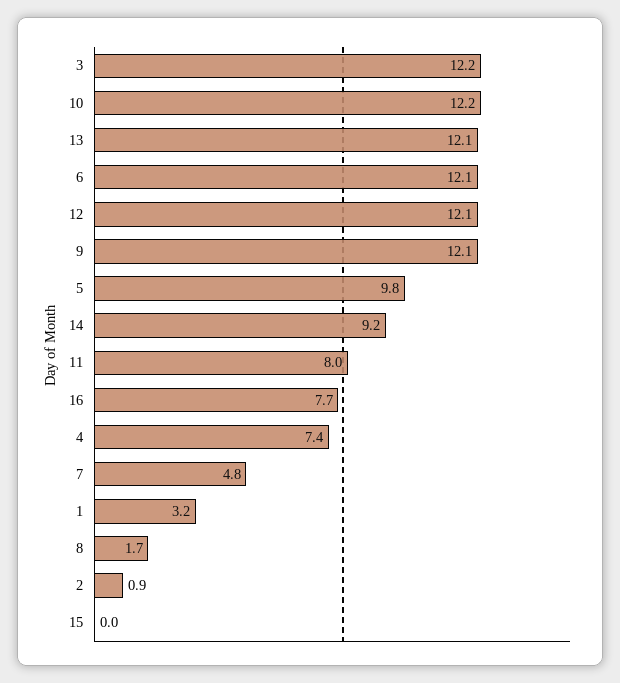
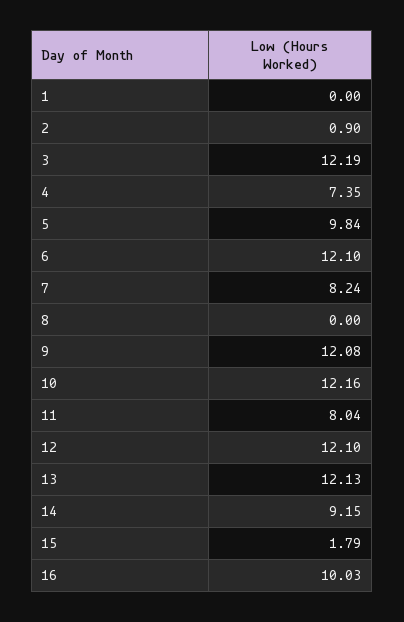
  {
    "3": 12.19,
    "10": 12.16,
    "13": 12.13,
    "6": 12.1,
    "12": 12.1,
    "9": 12.08,
    "5": 9.84,
    "14": 9.15,
    "11": 8.04,
-   "16": 7.7,
+   "16": 10.03,
    "4": 7.35,
-   "7": 4.8,
+   "7": 8.24,
-   "1": 3.2,
+   "1": 0,
-   "8": 1.7,
+   "8": 0,
    "2": 0.9,
-   "15": 0
+   "15": 1.79
  }

